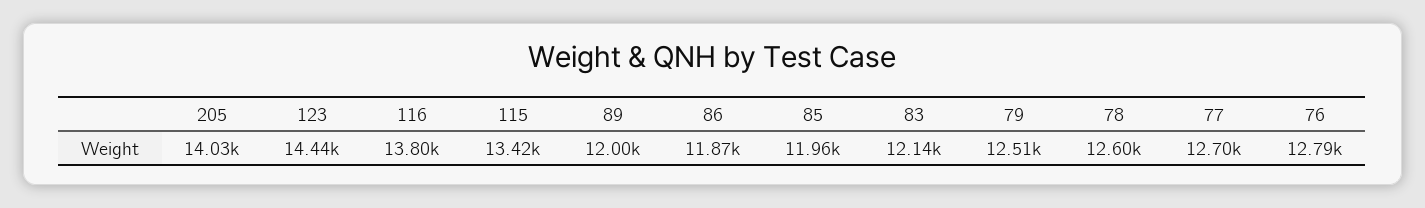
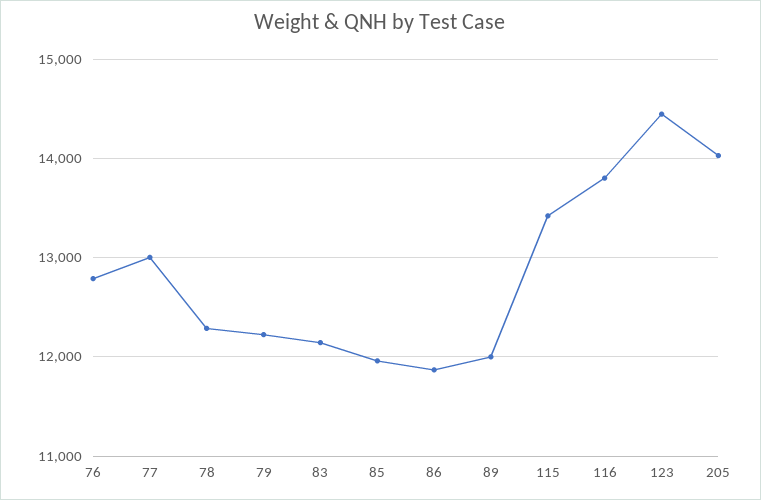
  {
    "205": 14030,
    "123": 14440,
    "116": 13800,
    "115": 13420,
    "89": 12000,
    "86": 11870,
    "85": 11960,
    "83": 12140,
-   "79": 12510,
+   "79": 12200,
-   "78": 12600,
+   "78": 12300,
-   "77": 12700,
+   "77": 13000,
    "76": 12790
  }

